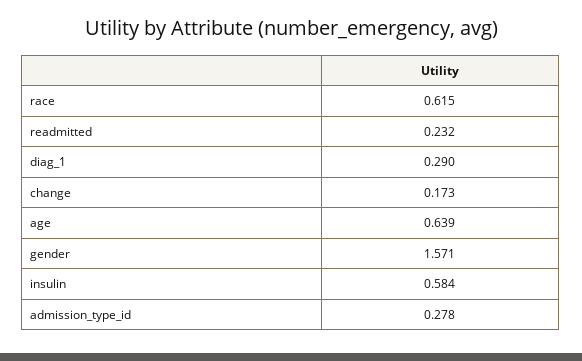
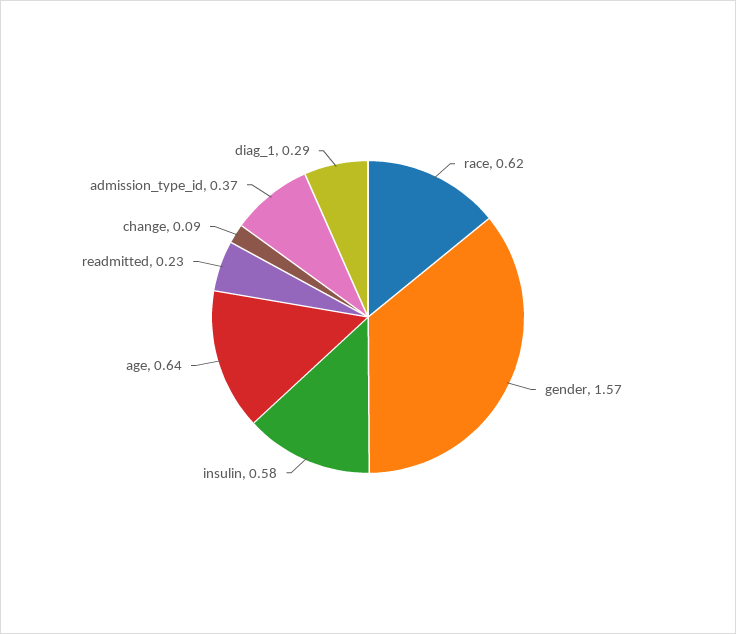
  {
    "race": 0.615,
    "readmitted": 0.232,
    "diag_1": 0.29,
-   "change": 0.173,
+   "change": 0.09,
    "age": 0.639,
    "gender": 1.571,
    "insulin": 0.584,
-   "admission_type_id": 0.278
+   "admission_type_id": 0.37
  }

